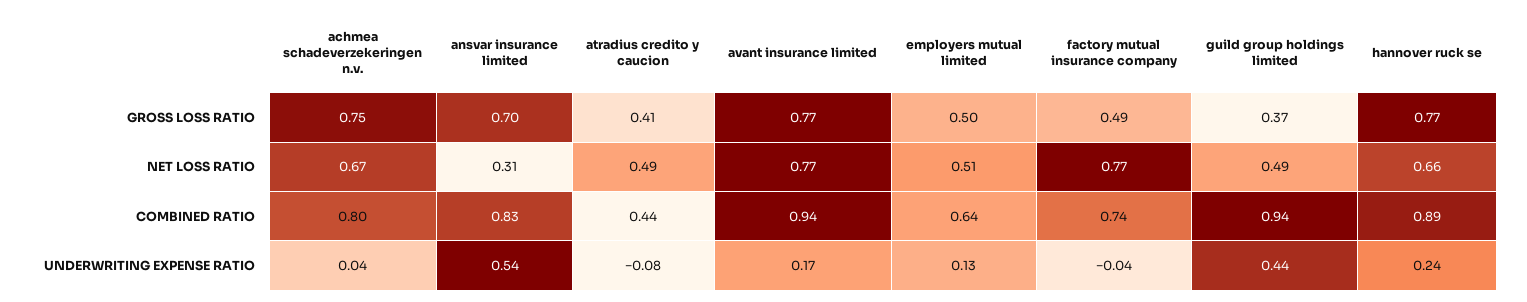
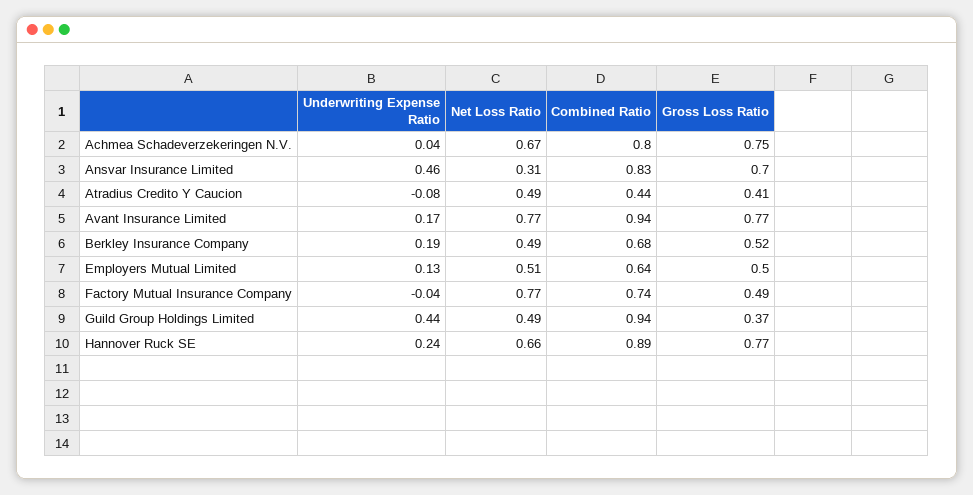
  {
    "achmea schadeverzekeringen n.v.": {
      "GROSS LOSS RATIO": 0.75,
      "NET LOSS RATIO": 0.67,
      "COMBINED RATIO": 0.8,
      "UNDERWRITING EXPENSE RATIO": 0.04
    },
    "ansvar insurance limited": {
      "GROSS LOSS RATIO": 0.7,
      "NET LOSS RATIO": 0.31,
      "COMBINED RATIO": 0.83,
-     "UNDERWRITING EXPENSE RATIO": 0.54
+     "UNDERWRITING EXPENSE RATIO": 0.46
    },
    "atradius credito y caucion": {
      "GROSS LOSS RATIO": 0.41,
      "NET LOSS RATIO": 0.49,
      "COMBINED RATIO": 0.44,
      "UNDERWRITING EXPENSE RATIO": -0.08
    },
    "avant insurance limited": {
      "GROSS LOSS RATIO": 0.77,
      "NET LOSS RATIO": 0.77,
      "COMBINED RATIO": 0.94,
      "UNDERWRITING EXPENSE RATIO": 0.17
    },
    "employers mutual limited": {
      "GROSS LOSS RATIO": 0.5,
      "NET LOSS RATIO": 0.51,
      "COMBINED RATIO": 0.64,
      "UNDERWRITING EXPENSE RATIO": 0.13
    },
    "factory mutual insurance company": {
      "GROSS LOSS RATIO": 0.49,
      "NET LOSS RATIO": 0.77,
      "COMBINED RATIO": 0.74,
      "UNDERWRITING EXPENSE RATIO": -0.04
    },
    "guild group holdings limited": {
      "GROSS LOSS RATIO": 0.37,
      "NET LOSS RATIO": 0.49,
      "COMBINED RATIO": 0.94,
      "UNDERWRITING EXPENSE RATIO": 0.44
    },
    "hannover ruck se": {
      "GROSS LOSS RATIO": 0.77,
      "NET LOSS RATIO": 0.66,
      "COMBINED RATIO": 0.89,
      "UNDERWRITING EXPENSE RATIO": 0.24
-   }
+   },
+   "Berkley Insurance Company": {
+     "UNDERWRITING EXPENSE RATIO": 0.19,
+     "NET LOSS RATIO": 0.49,
+     "COMBINED RATIO": 0.68,
+     "GROSS LOSS RATIO": 0.52
+   }
  }

